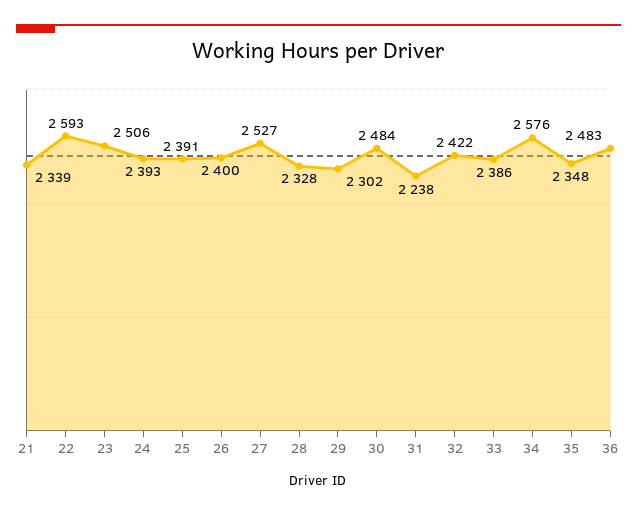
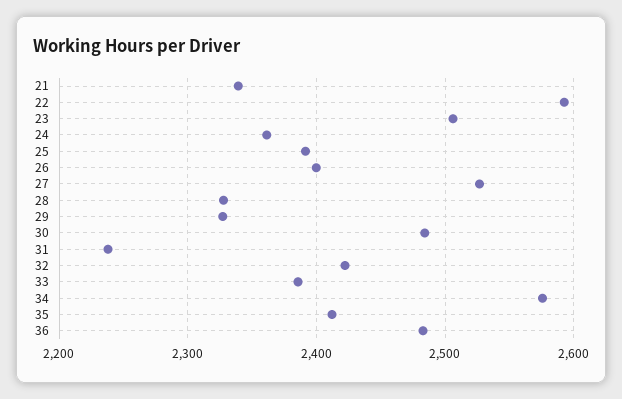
  {
    "21": 2339,
    "22": 2593,
    "23": 2506,
-   "24": 2393,
+   "24": 2360,
    "25": 2391,
    "26": 2400,
    "27": 2527,
    "28": 2328,
-   "29": 2302,
+   "29": 2330,
    "30": 2484,
    "31": 2238,
    "32": 2422,
    "33": 2386,
    "34": 2576,
-   "35": 2348,
+   "35": 2410,
    "36": 2483
  }

